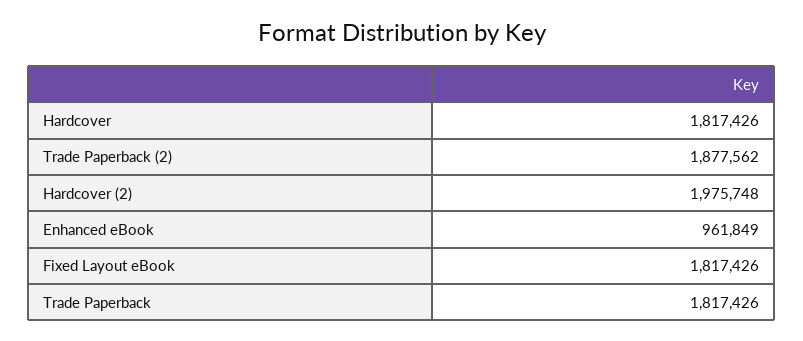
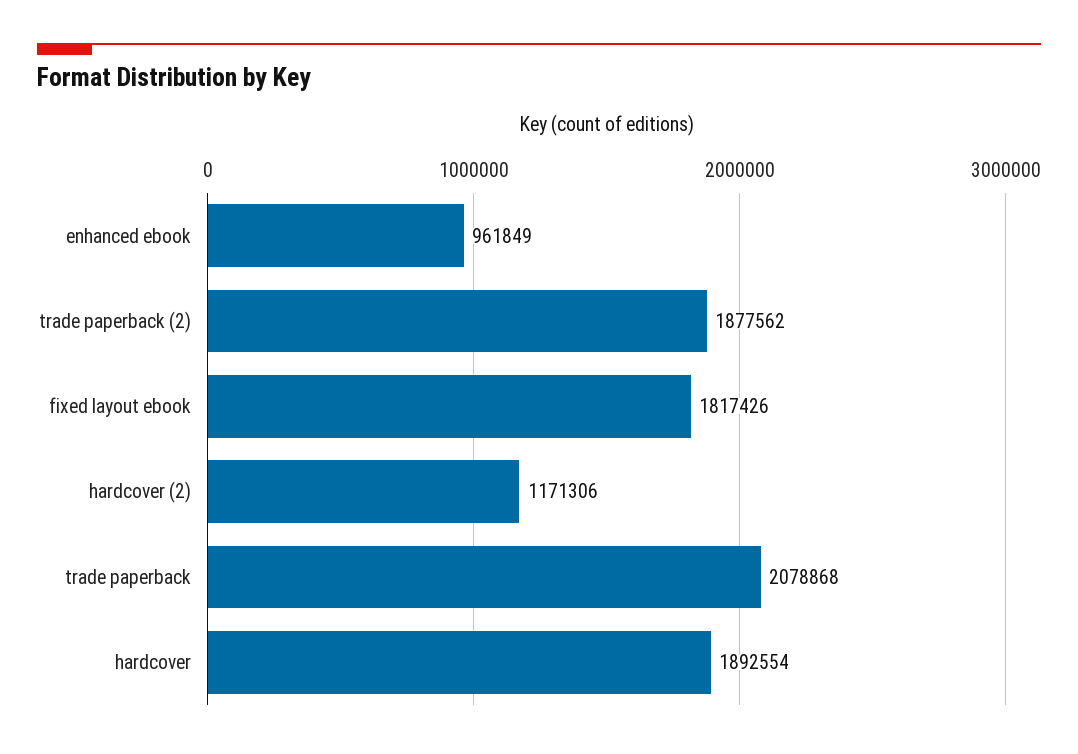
  {
-   "Hardcover": 1817426,
+   "Hardcover": 1892554,
    "Trade Paperback (2)": 1877562,
-   "Hardcover (2)": 1975748,
+   "Hardcover (2)": 1171306,
    "Enhanced eBook": 961849,
    "Fixed Layout eBook": 1817426,
-   "Trade Paperback": 1817426
+   "Trade Paperback": 2078868
  }

